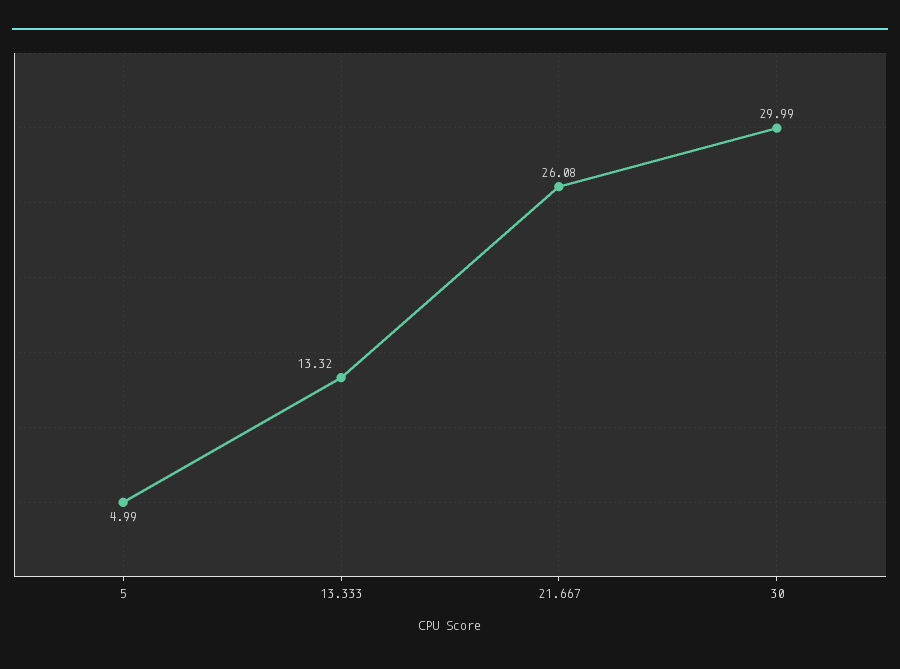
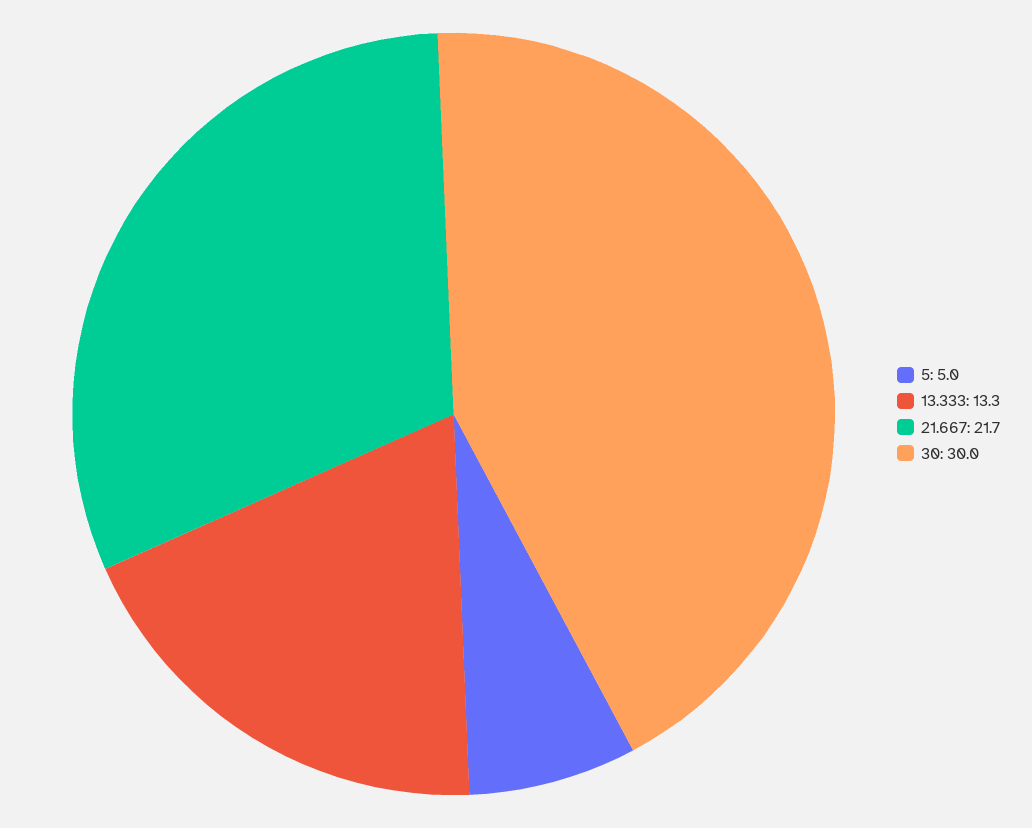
  {
    "5": 4.99,
    "13.333": 13.32,
-   "21.667": 26.08,
+   "21.667": 21.7,
    "30": 29.99
  }

